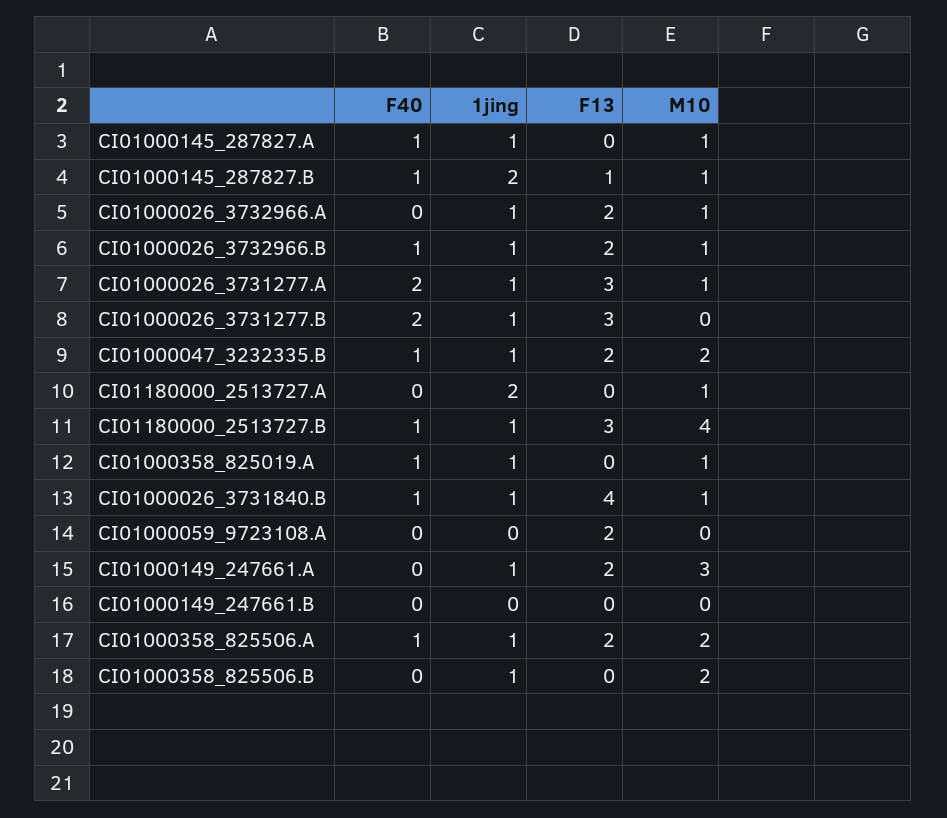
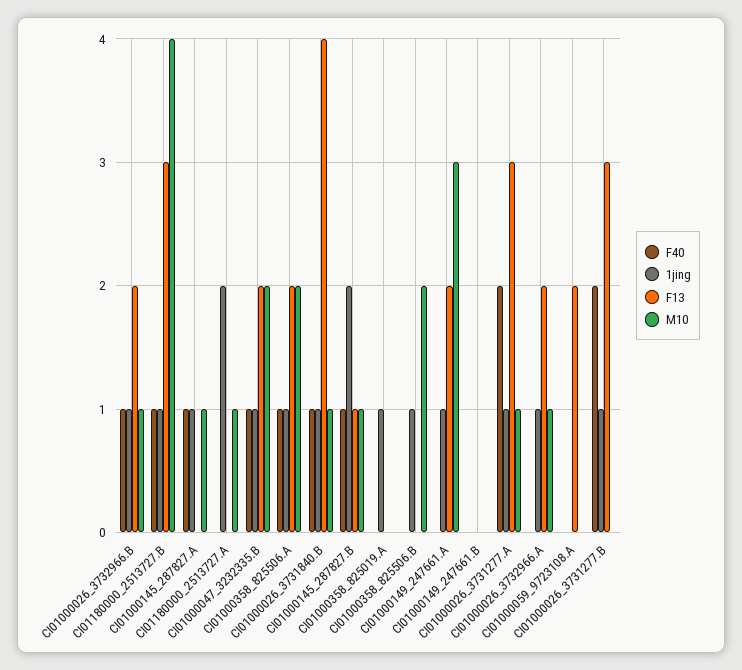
  {
    "F40": {
      "CI01000145_287827.A": 1,
      "CI01000145_287827.B": 1,
      "CI01000026_3732966.A": 0,
      "CI01000026_3732966.B": 1,
      "CI01000026_3731277.A": 2,
      "CI01000026_3731277.B": 2,
      "CI01000047_3232335.B": 1,
      "CI01180000_2513727.A": 0,
      "CI01180000_2513727.B": 1,
-     "CI01000358_825019.A": 1,
+     "CI01000358_825019.A": 0,
      "CI01000026_3731840.B": 1,
      "CI01000059_9723108.A": 0,
      "CI01000149_247661.A": 0,
      "CI01000149_247661.B": 0,
      "CI01000358_825506.A": 1,
      "CI01000358_825506.B": 0
    },
    "1jing": {
      "CI01000145_287827.A": 1,
      "CI01000145_287827.B": 2,
      "CI01000026_3732966.A": 1,
      "CI01000026_3732966.B": 1,
      "CI01000026_3731277.A": 1,
      "CI01000026_3731277.B": 1,
      "CI01000047_3232335.B": 1,
      "CI01180000_2513727.A": 2,
      "CI01180000_2513727.B": 1,
      "CI01000358_825019.A": 1,
      "CI01000026_3731840.B": 1,
      "CI01000059_9723108.A": 0,
      "CI01000149_247661.A": 1,
      "CI01000149_247661.B": 0,
      "CI01000358_825506.A": 1,
      "CI01000358_825506.B": 1
    },
    "F13": {
      "CI01000145_287827.A": 0,
      "CI01000145_287827.B": 1,
      "CI01000026_3732966.A": 2,
      "CI01000026_3732966.B": 2,
      "CI01000026_3731277.A": 3,
      "CI01000026_3731277.B": 3,
      "CI01000047_3232335.B": 2,
      "CI01180000_2513727.A": 0,
      "CI01180000_2513727.B": 3,
      "CI01000358_825019.A": 0,
      "CI01000026_3731840.B": 4,
      "CI01000059_9723108.A": 2,
      "CI01000149_247661.A": 2,
      "CI01000149_247661.B": 0,
      "CI01000358_825506.A": 2,
      "CI01000358_825506.B": 0
    },
    "M10": {
      "CI01000145_287827.A": 1,
      "CI01000145_287827.B": 1,
      "CI01000026_3732966.A": 1,
      "CI01000026_3732966.B": 1,
      "CI01000026_3731277.A": 1,
      "CI01000026_3731277.B": 0,
      "CI01000047_3232335.B": 2,
      "CI01180000_2513727.A": 1,
      "CI01180000_2513727.B": 4,
-     "CI01000358_825019.A": 1,
+     "CI01000358_825019.A": 0,
      "CI01000026_3731840.B": 1,
      "CI01000059_9723108.A": 0,
      "CI01000149_247661.A": 3,
      "CI01000149_247661.B": 0,
      "CI01000358_825506.A": 2,
      "CI01000358_825506.B": 2
    }
  }

